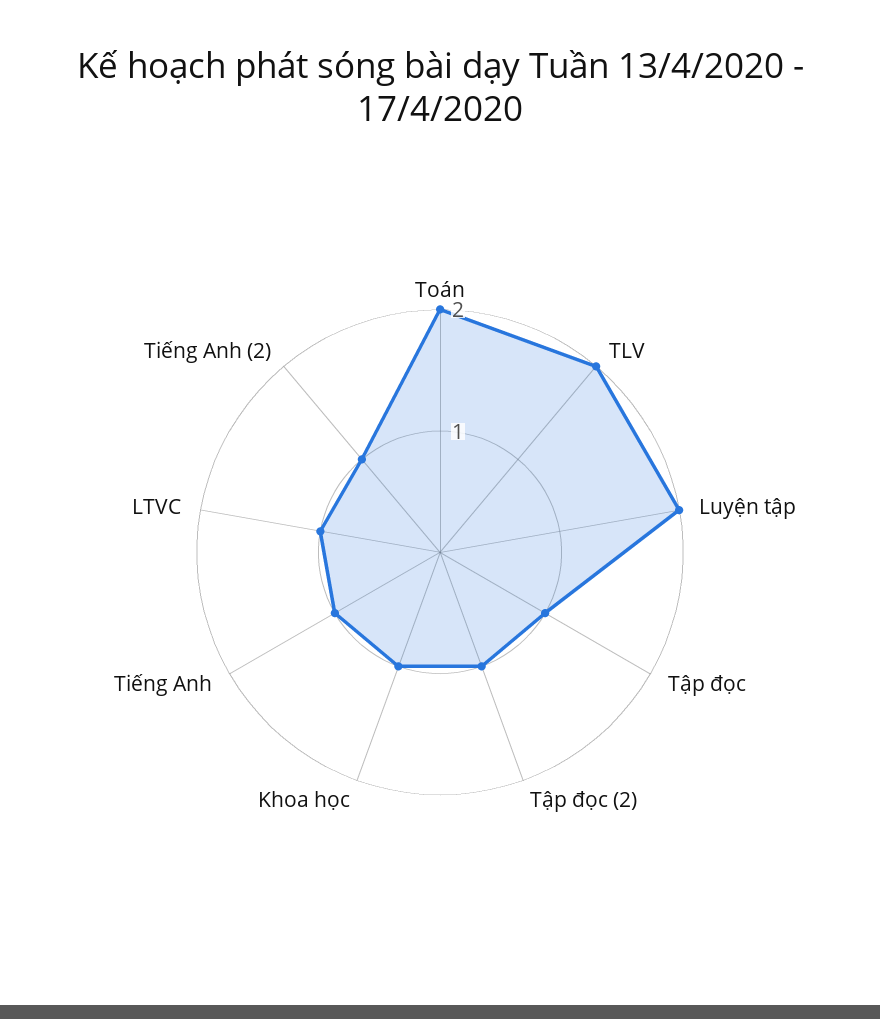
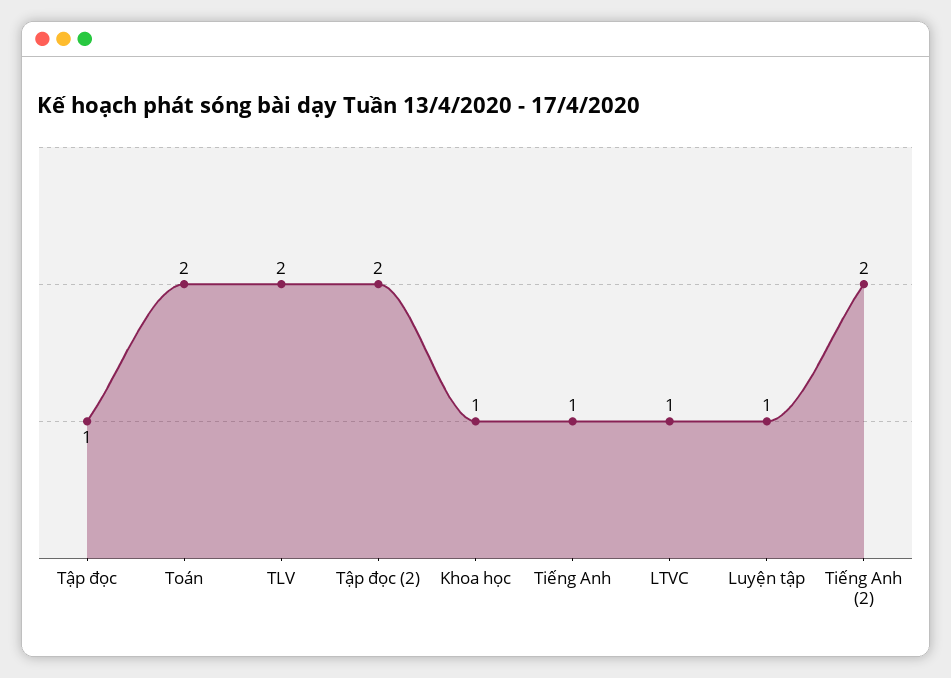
  {
    "Toán": 2,
    "TLV": 2,
-   "Luyện tập": 2,
+   "Luyện tập": 1,
    "Tập đọc": 1,
-   "Tập đọc (2)": 1,
+   "Tập đọc (2)": 2,
    "Khoa học": 1,
    "Tiếng Anh": 1,
    "LTVC": 1,
-   "Tiếng Anh (2)": 1
+   "Tiếng Anh (2)": 2
  }

